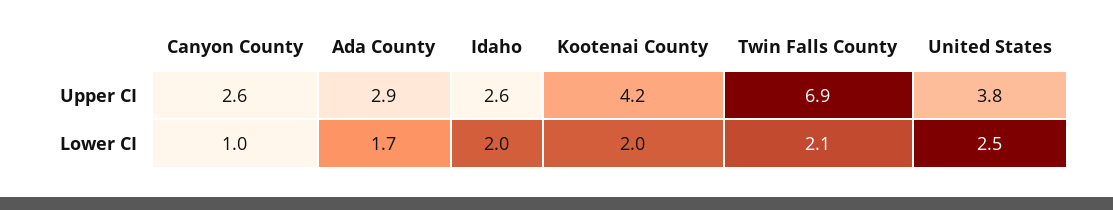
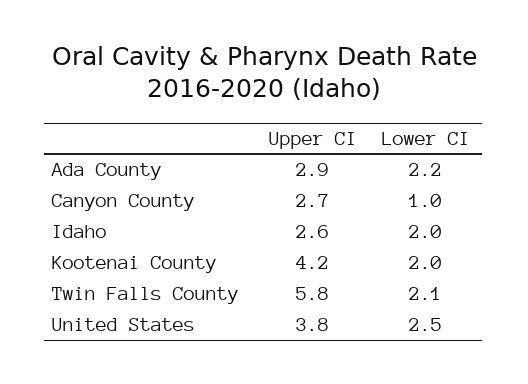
  {
    "Canyon County": {
-     "Upper CI": 2.6,
+     "Upper CI": 2.7,
      "Lower CI": 1
    },
    "Ada County": {
      "Upper CI": 2.9,
-     "Lower CI": 1.7
+     "Lower CI": 2.2
    },
    "Idaho": {
      "Upper CI": 2.6,
      "Lower CI": 2
    },
    "Kootenai County": {
      "Upper CI": 4.2,
      "Lower CI": 2
    },
    "Twin Falls County": {
-     "Upper CI": 6.9,
+     "Upper CI": 5.8,
      "Lower CI": 2.1
    },
    "United States": {
      "Upper CI": 3.8,
      "Lower CI": 2.5
    }
  }

